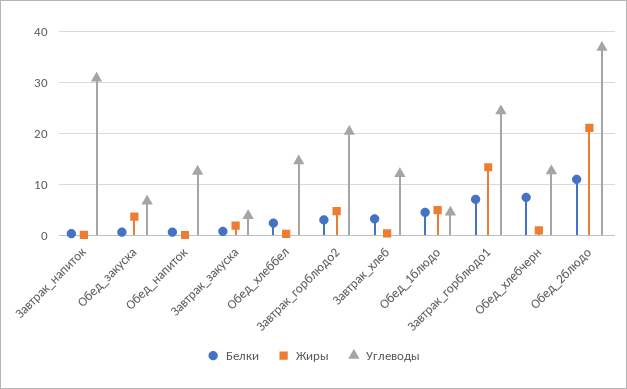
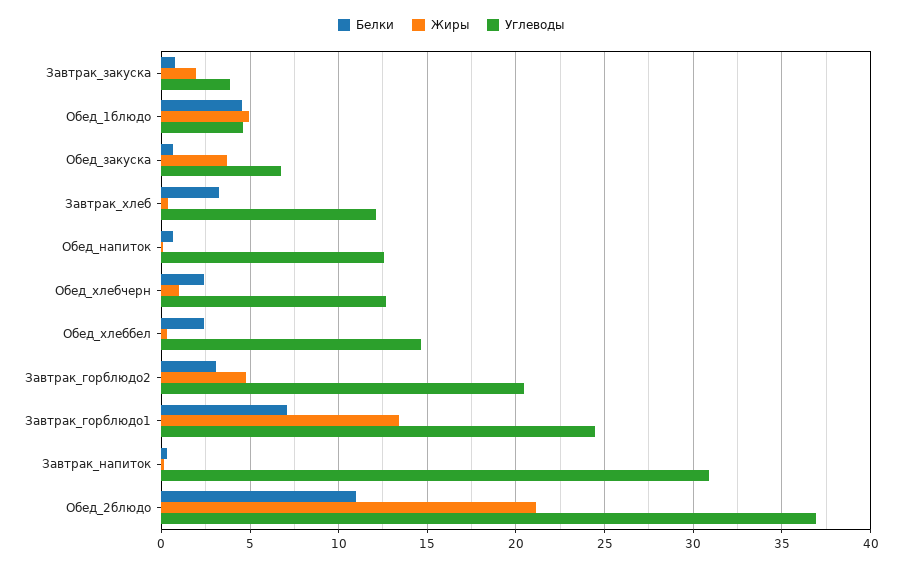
  {
    "Белки": {
      "Завтрак_напиток": 0.5,
      "Обед_закуска": 0.5,
      "Обед_напиток": 0.5,
      "Завтрак_закуска": 1,
      "Обед_хлеббел": 2.5,
      "Завтрак_горблюдо2": 3,
      "Завтрак_хлеб": 3,
      "Обед_1блюдо": 4.5,
      "Завтрак_горблюдо1": 7,
-     "Обед_хлебчерн": 8,
+     "Обед_хлебчерн": 2.5,
      "Обед_2блюдо": 11
    },
    "Жиры": {
      "Завтрак_напиток": 0,
      "Обед_закуска": 3.5,
      "Обед_напиток": 0,
      "Завтрак_закуска": 2,
      "Обед_хлеббел": 0.5,
      "Завтрак_горблюдо2": 5,
      "Завтрак_хлеб": 0.5,
      "Обед_1блюдо": 5,
      "Завтрак_горблюдо1": 13.5,
      "Обед_хлебчерн": 1,
      "Обед_2блюдо": 21
    },
    "Углеводы": {
      "Завтрак_напиток": 31,
      "Обед_закуска": 6.5,
      "Обед_напиток": 12.5,
      "Завтрак_закуска": 4,
      "Обед_хлеббел": 14.5,
      "Завтрак_горблюдо2": 20.5,
      "Завтрак_хлеб": 12,
      "Обед_1блюдо": 4.5,
      "Завтрак_горблюдо1": 24.5,
      "Обед_хлебчерн": 12.5,
      "Обед_2блюдо": 37
    }
  }

